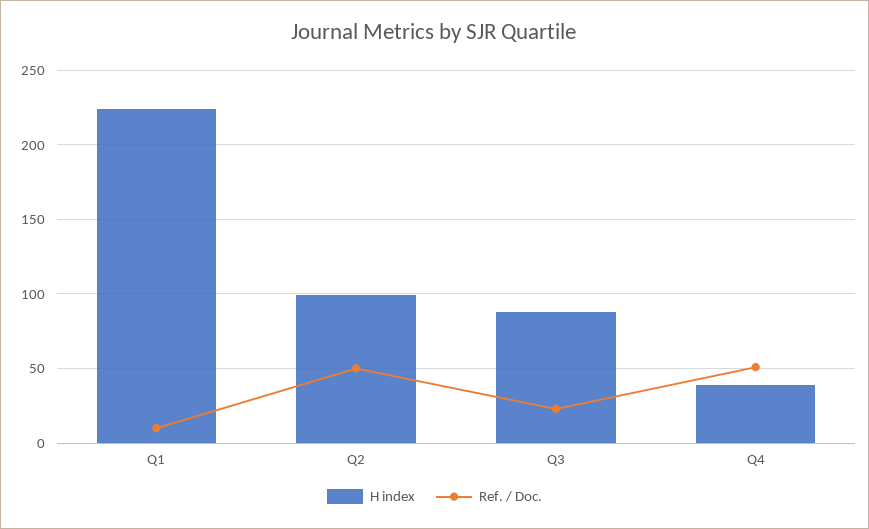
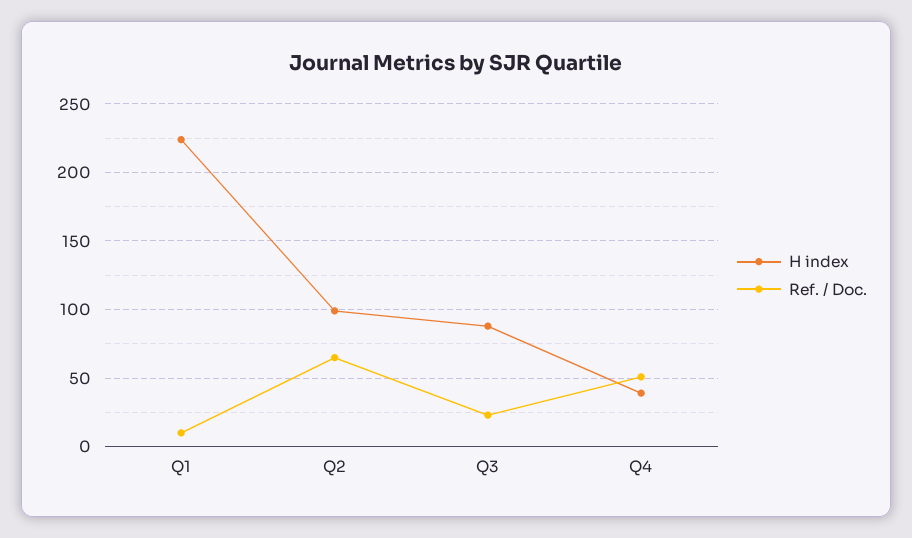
  {
    "H index": {
      "Q1": 225,
      "Q2": 100,
      "Q3": 90,
      "Q4": 40
    },
    "Ref. / Doc.": {
      "Q1": 10,
-     "Q2": 50,
+     "Q2": 65,
      "Q3": 25,
      "Q4": 50
    }
  }

